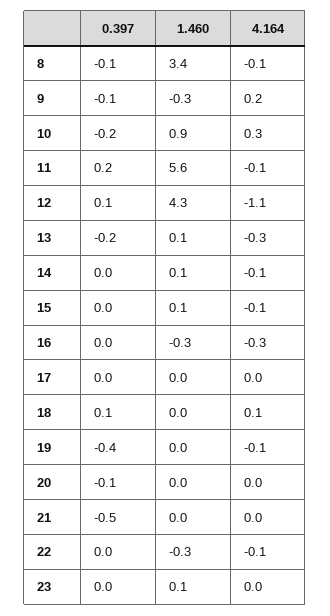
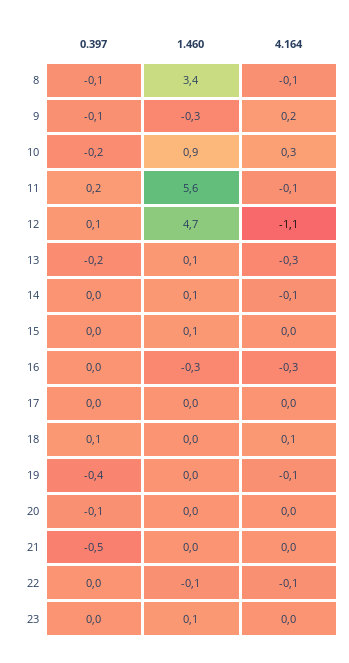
  {
    "0.397": {
      "8": -0.1,
      "9": -0.1,
      "10": -0.2,
      "11": 0.2,
      "12": 0.1,
      "13": -0.2,
      "14": 0,
      "15": 0,
      "16": 0,
      "17": 0,
      "18": 0.1,
      "19": -0.4,
      "20": -0.1,
      "21": -0.5,
      "22": 0,
      "23": 0
    },
    "1.460": {
      "8": 3.4,
      "9": -0.3,
      "10": 0.9,
      "11": 5.6,
-     "12": 4.3,
+     "12": 4.7,
      "13": 0.1,
      "14": 0.1,
      "15": 0.1,
      "16": -0.3,
      "17": 0,
      "18": 0,
      "19": 0,
      "20": 0,
      "21": 0,
-     "22": -0.3,
+     "22": -0.1,
      "23": 0.1
    },
    "4.164": {
      "8": -0.1,
      "9": 0.2,
      "10": 0.3,
      "11": -0.1,
      "12": -1.1,
      "13": -0.3,
      "14": -0.1,
-     "15": -0.1,
+     "15": 0,
      "16": -0.3,
      "17": 0,
      "18": 0.1,
      "19": -0.1,
      "20": 0,
      "21": 0,
      "22": -0.1,
      "23": 0
    }
  }

